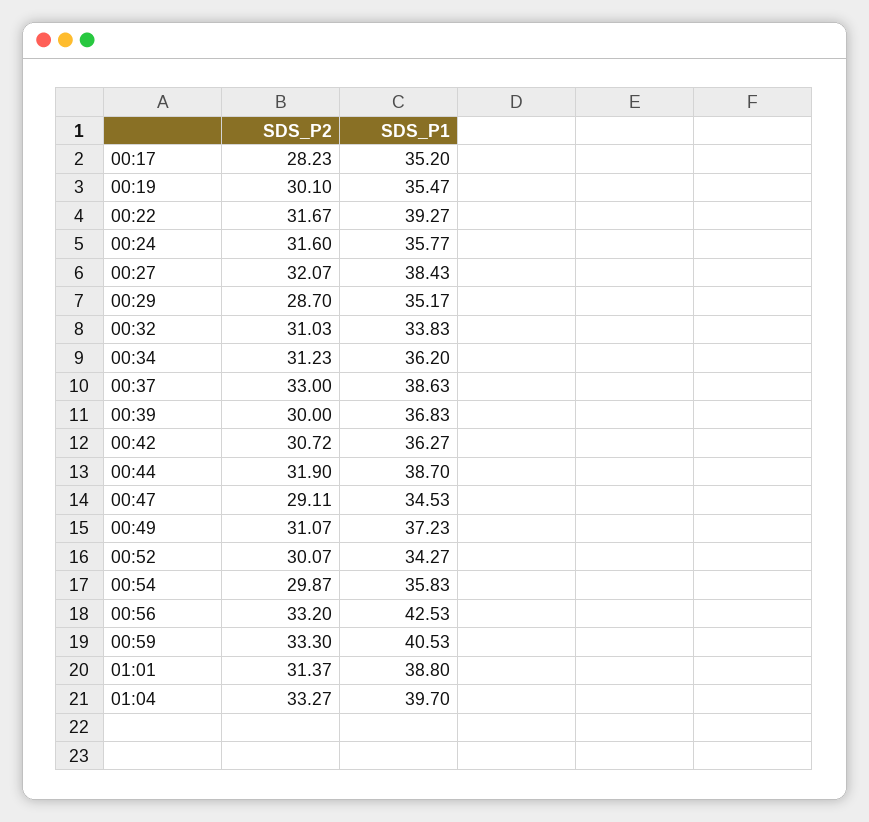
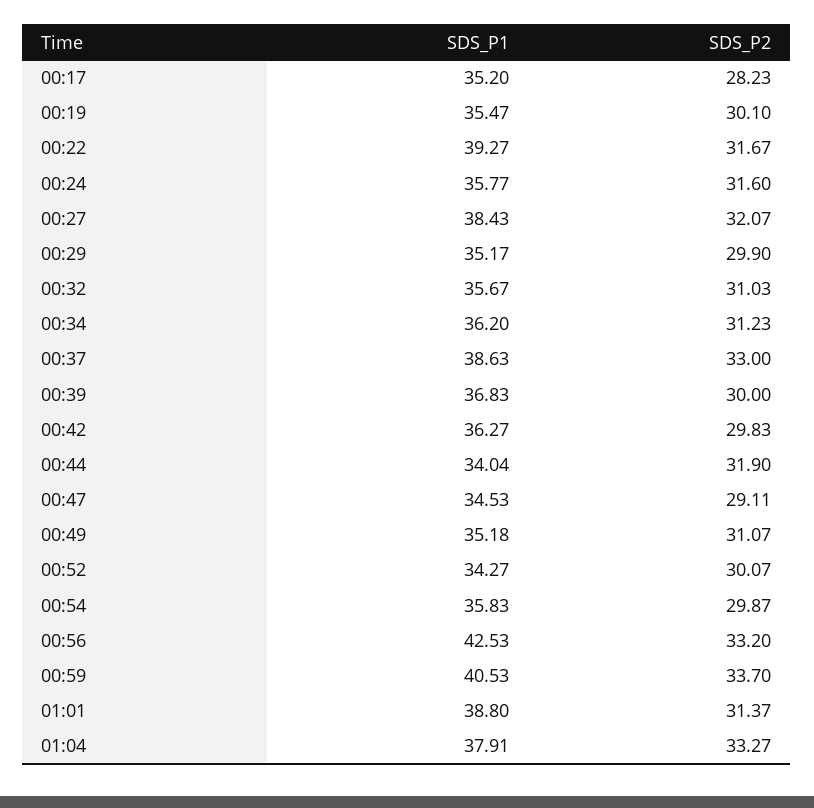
  {
    "SDS_P2": {
      "00:17": 28.23,
      "00:19": 30.1,
      "00:22": 31.67,
      "00:24": 31.6,
      "00:27": 32.07,
-     "00:29": 28.7,
+     "00:29": 29.9,
      "00:32": 31.03,
      "00:34": 31.23,
      "00:37": 33,
      "00:39": 30,
-     "00:42": 30.72,
+     "00:42": 29.83,
      "00:44": 31.9,
      "00:47": 29.11,
      "00:49": 31.07,
      "00:52": 30.07,
      "00:54": 29.87,
      "00:56": 33.2,
-     "00:59": 33.3,
+     "00:59": 33.7,
      "01:01": 31.37,
      "01:04": 33.27
    },
    "SDS_P1": {
      "00:17": 35.2,
      "00:19": 35.47,
      "00:22": 39.27,
      "00:24": 35.77,
      "00:27": 38.43,
      "00:29": 35.17,
-     "00:32": 33.83,
+     "00:32": 35.67,
      "00:34": 36.2,
      "00:37": 38.63,
      "00:39": 36.83,
      "00:42": 36.27,
-     "00:44": 38.7,
+     "00:44": 34.04,
      "00:47": 34.53,
-     "00:49": 37.23,
+     "00:49": 35.18,
      "00:52": 34.27,
      "00:54": 35.83,
      "00:56": 42.53,
      "00:59": 40.53,
      "01:01": 38.8,
-     "01:04": 39.7
+     "01:04": 37.91
    }
  }

